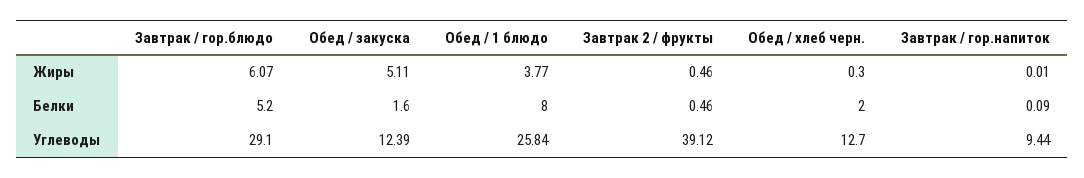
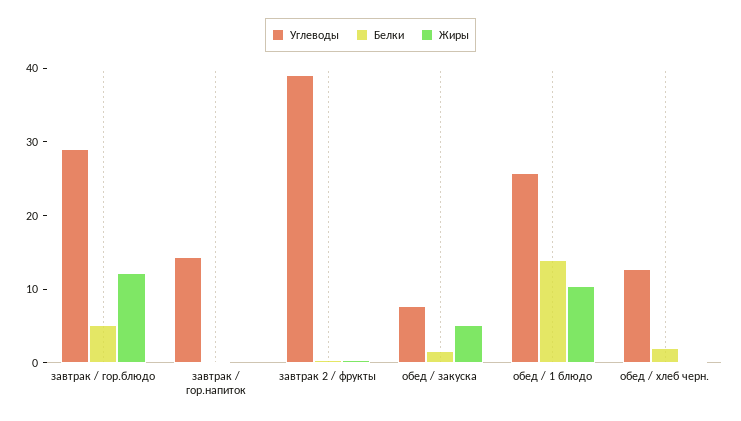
  {
    "Жиры": {
-     "Завтрак / гор.блюдо": 6.07,
+     "Завтрак / гор.блюдо": 12,
      "Обед / закуска": 5.11,
-     "Обед / 1 блюдо": 3.77,
+     "Обед / 1 блюдо": 10,
      "Завтрак 2 / фрукты": 0.46,
      "Обед / хлеб черн.": 0.3,
      "Завтрак / гор.напиток": 0.01
    },
    "Белки": {
      "Завтрак / гор.блюдо": 5.2,
      "Обед / закуска": 1.6,
-     "Обед / 1 блюдо": 8,
+     "Обед / 1 блюдо": 14,
      "Завтрак 2 / фрукты": 0.46,
      "Обед / хлеб черн.": 2,
      "Завтрак / гор.напиток": 0.09
    },
    "Углеводы": {
      "Завтрак / гор.блюдо": 29.1,
-     "Обед / закуска": 12.39,
+     "Обед / закуска": 8,
      "Обед / 1 блюдо": 25.84,
      "Завтрак 2 / фрукты": 39.12,
      "Обед / хлеб черн.": 12.7,
-     "Завтрак / гор.напиток": 9.44
+     "Завтрак / гор.напиток": 14
    }
  }

